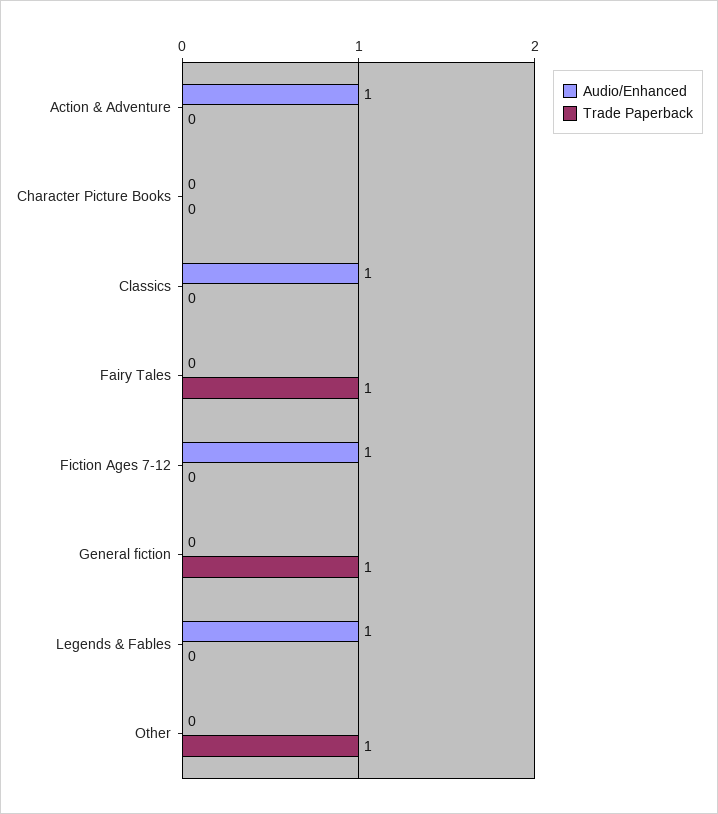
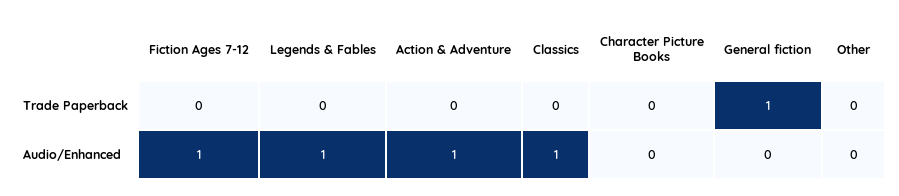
  {
    "Audio/Enhanced": {
      "Action & Adventure": 1,
      "Character Picture Books": 0,
      "Classics": 1,
-     "Fairy Tales": 0,
      "Fiction Ages 7-12": 1,
      "General fiction": 0,
      "Legends & Fables": 1,
      "Other": 0
    },
    "Trade Paperback": {
      "Action & Adventure": 0,
      "Character Picture Books": 0,
      "Classics": 0,
-     "Fairy Tales": 1,
      "Fiction Ages 7-12": 0,
      "General fiction": 1,
      "Legends & Fables": 0,
-     "Other": 1
+     "Other": 0
    }
  }

